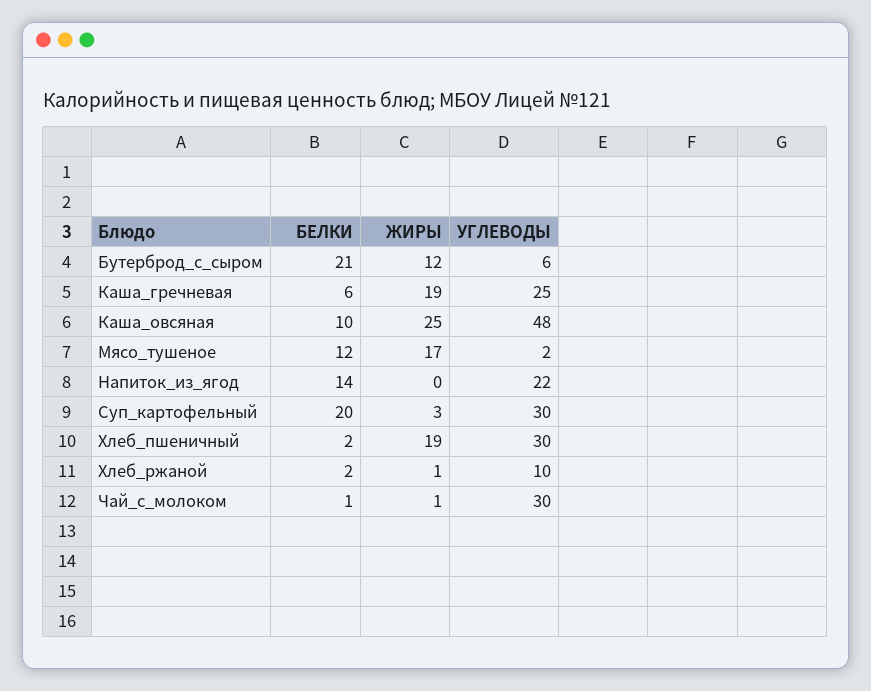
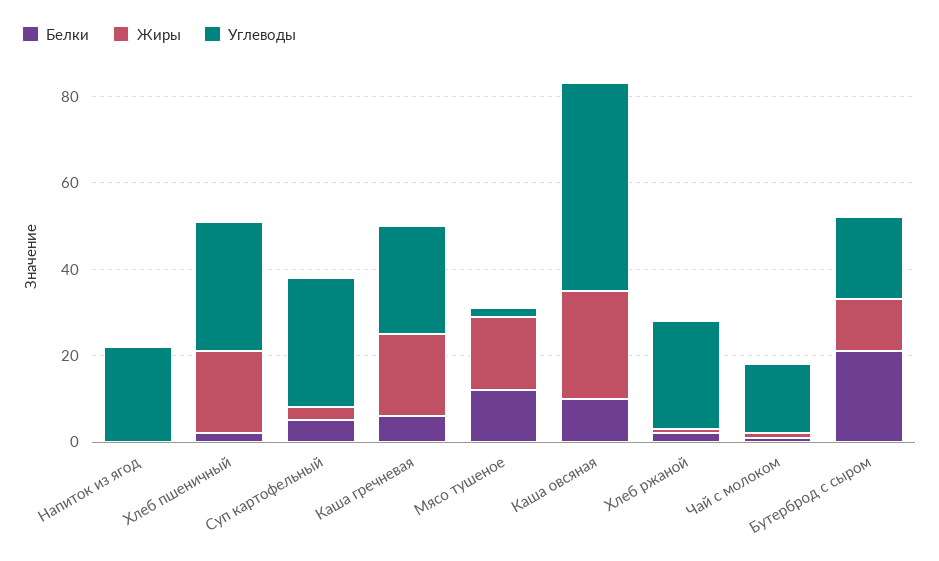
  {
    "БЕЛКИ": {
      "Бутерброд_с_сыром": 21,
      "Каша_гречневая": 6,
      "Каша_овсяная": 10,
      "Мясо_тушеное": 12,
-     "Напиток_из_ягод": 14,
+     "Напиток_из_ягод": 0,
-     "Суп_картофельный": 20,
+     "Суп_картофельный": 5,
      "Хлеб_пшеничный": 2,
      "Хлеб_ржаной": 2,
      "Чай_с_молоком": 1
    },
    "ЖИРЫ": {
      "Бутерброд_с_сыром": 12,
      "Каша_гречневая": 19,
      "Каша_овсяная": 25,
      "Мясо_тушеное": 17,
      "Напиток_из_ягод": 0,
      "Суп_картофельный": 3,
      "Хлеб_пшеничный": 19,
      "Хлеб_ржаной": 1,
      "Чай_с_молоком": 1
    },
    "УГЛЕВОДЫ": {
-     "Бутерброд_с_сыром": 6,
+     "Бутерброд_с_сыром": 20,
      "Каша_гречневая": 25,
      "Каша_овсяная": 48,
      "Мясо_тушеное": 2,
      "Напиток_из_ягод": 22,
      "Суп_картофельный": 30,
      "Хлеб_пшеничный": 30,
-     "Хлеб_ржаной": 10,
+     "Хлеб_ржаной": 25,
-     "Чай_с_молоком": 30
+     "Чай_с_молоком": 15
    }
  }

